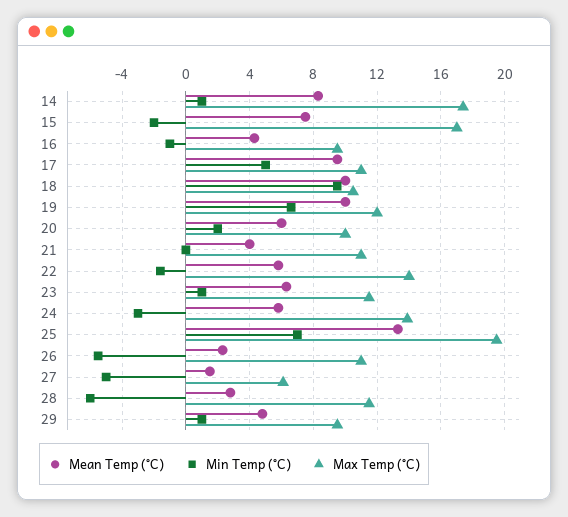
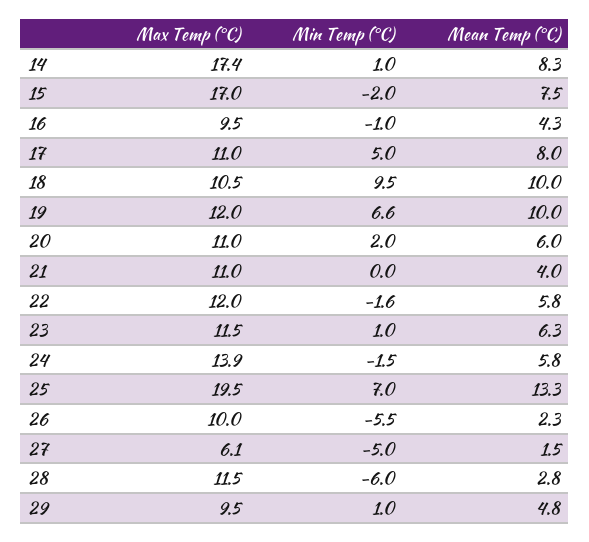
  {
    "Mean Temp (°C)": {
      "14": 8.3,
      "15": 7.5,
      "16": 4.3,
-     "17": 9.5,
+     "17": 8,
      "18": 10,
      "19": 10,
      "20": 6,
      "21": 4,
      "22": 5.8,
      "23": 6.3,
      "24": 5.8,
      "25": 13.3,
      "26": 2.3,
      "27": 1.5,
      "28": 2.8,
      "29": 4.8
    },
    "Min Temp (°C)": {
      "14": 1,
      "15": -2,
      "16": -1,
      "17": 5,
      "18": 9.5,
      "19": 6.6,
      "20": 2,
      "21": 0,
      "22": -1.6,
      "23": 1,
-     "24": -3,
+     "24": -1.5,
      "25": 7,
      "26": -5.5,
      "27": -5,
      "28": -6,
      "29": 1
    },
    "Max Temp (°C)": {
      "14": 17.4,
      "15": 17,
      "16": 9.5,
      "17": 11,
      "18": 10.5,
      "19": 12,
-     "20": 10,
+     "20": 11,
      "21": 11,
-     "22": 14,
+     "22": 12,
      "23": 11.5,
      "24": 13.9,
      "25": 19.5,
-     "26": 11,
+     "26": 10,
      "27": 6.1,
      "28": 11.5,
      "29": 9.5
    }
  }

